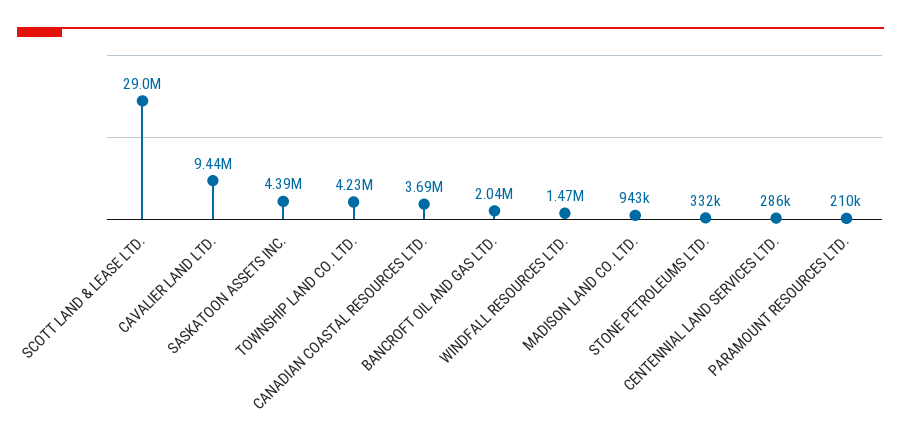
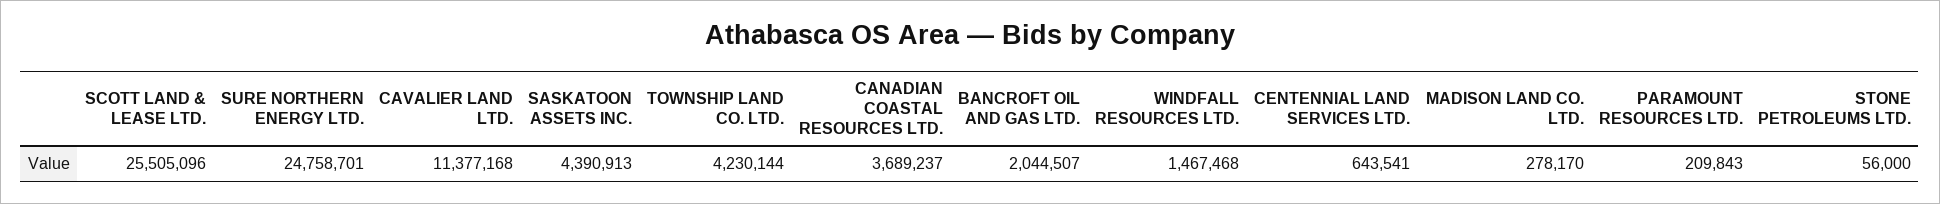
  {
-   "SCOTT LAND & LEASE LTD.": 29000000,
+   "SCOTT LAND & LEASE LTD.": 25505096,
-   "CAVALIER LAND LTD.": 9440000,
+   "CAVALIER LAND LTD.": 11377168,
    "SASKATOON ASSETS INC.": 4390913,
    "TOWNSHIP LAND CO. LTD.": 4230144,
    "CANADIAN COASTAL RESOURCES LTD.": 3689237,
    "BANCROFT OIL AND GAS LTD.": 2044507,
    "WINDFALL RESOURCES LTD.": 1467468,
-   "MADISON LAND CO. LTD.": 943000,
+   "MADISON LAND CO. LTD.": 278170,
-   "STONE PETROLEUMS LTD.": 332000,
+   "STONE PETROLEUMS LTD.": 56000,
-   "CENTENNIAL LAND SERVICES LTD.": 286000,
+   "CENTENNIAL LAND SERVICES LTD.": 643541,
-   "PARAMOUNT RESOURCES LTD.": 209843
+   "PARAMOUNT RESOURCES LTD.": 209843,
+   "SURE NORTHERN ENERGY LTD.": 24758701
  }

